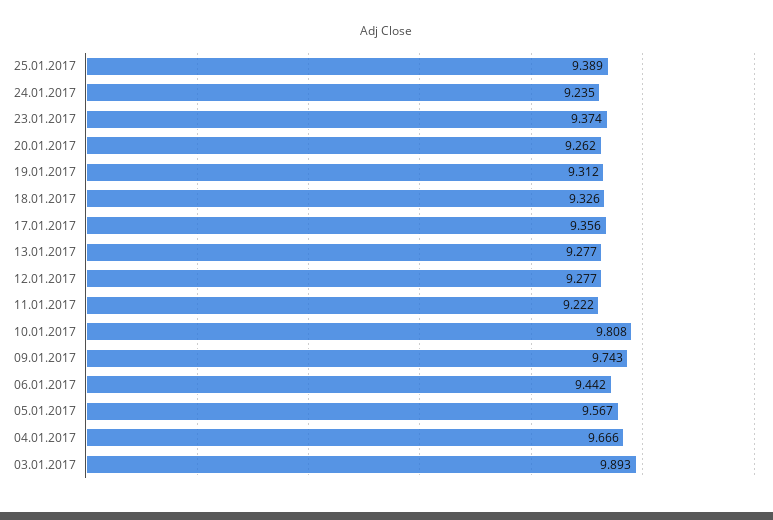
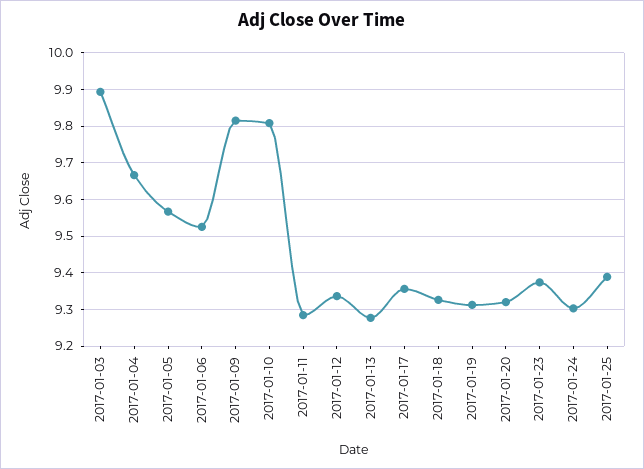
  {
    "25.01.2017": 9.389,
-   "24.01.2017": 9.235,
+   "24.01.2017": 9.3,
    "23.01.2017": 9.374,
-   "20.01.2017": 9.262,
+   "20.01.2017": 9.32,
    "19.01.2017": 9.312,
    "18.01.2017": 9.326,
    "17.01.2017": 9.356,
    "13.01.2017": 9.277,
-   "12.01.2017": 9.277,
+   "12.01.2017": 9.34,
-   "11.01.2017": 9.222,
+   "11.01.2017": 9.28,
    "10.01.2017": 9.808,
-   "09.01.2017": 9.743,
+   "09.01.2017": 9.82,
-   "06.01.2017": 9.442,
+   "06.01.2017": 9.52,
    "05.01.2017": 9.567,
    "04.01.2017": 9.666,
    "03.01.2017": 9.893
  }

